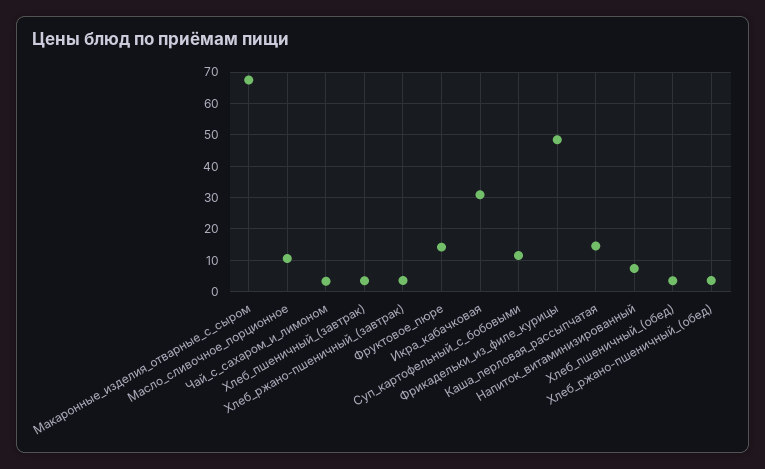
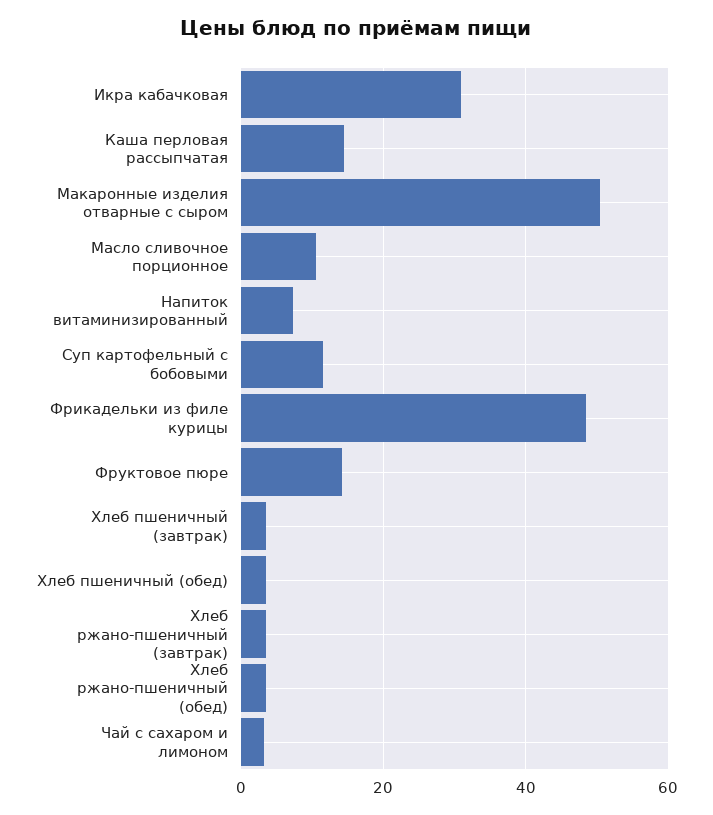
  {
-   "Макаронные_изделия_отварные_с_сыром": 68,
+   "Макаронные_изделия_отварные_с_сыром": 50,
    "Масло_сливочное_порционное": 10,
    "Чай_с_сахаром_и_лимоном": 4,
    "Хлеб_пшеничный_(завтрак)": 4,
    "Хлеб_ржано-пшеничный_(завтрак)": 4,
    "Фруктовое_пюре": 14,
    "Икра_кабачковая": 30,
    "Суп_картофельный_с_бобовыми": 12,
    "Фрикадельки_из_филе_курицы": 48,
    "Каша_перловая_рассыпчатая": 14,
    "Напиток_витаминизированный": 8,
    "Хлеб_пшеничный_(обед)": 4,
    "Хлеб_ржано-пшеничный_(обед)": 4
  }

